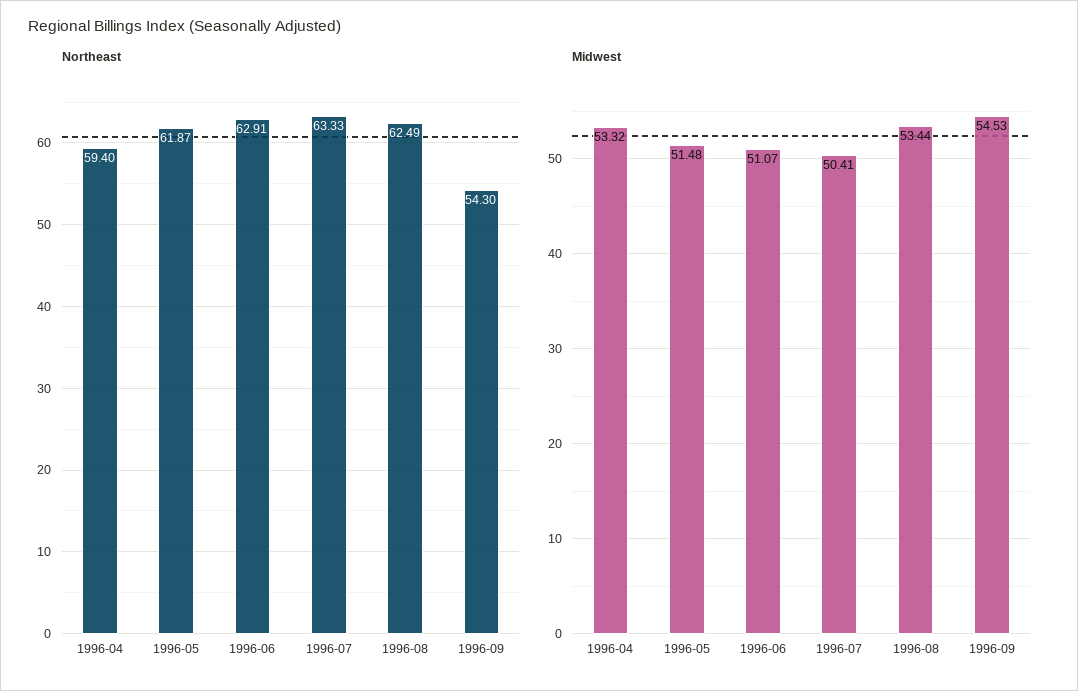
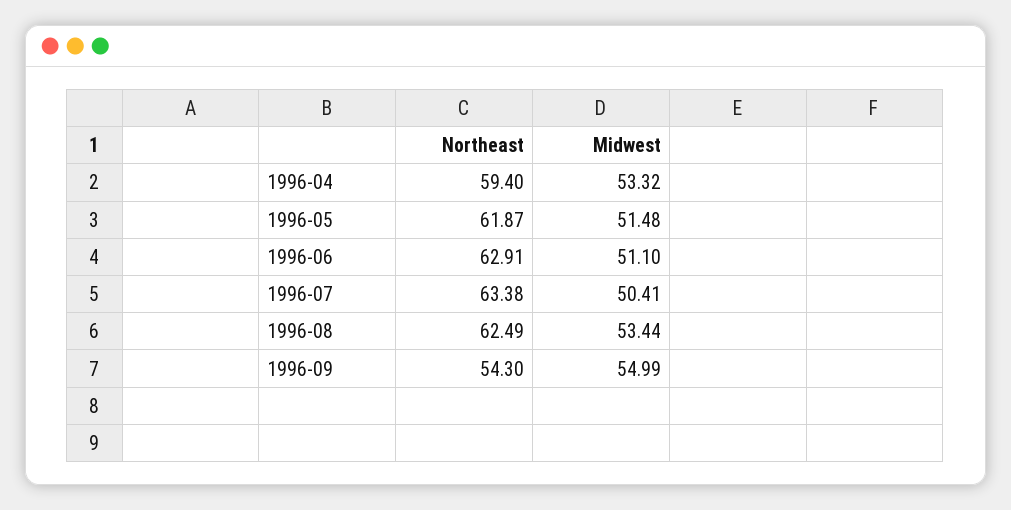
  {
    "Northeast": {
      "1996-04": 59.4,
      "1996-05": 61.87,
      "1996-06": 62.91,
-     "1996-07": 63.33,
+     "1996-07": 63.38,
      "1996-08": 62.49,
      "1996-09": 54.3
    },
    "Midwest": {
      "1996-04": 53.32,
      "1996-05": 51.48,
-     "1996-06": 51.07,
+     "1996-06": 51.1,
      "1996-07": 50.41,
      "1996-08": 53.44,
-     "1996-09": 54.53
+     "1996-09": 54.99
    }
  }

